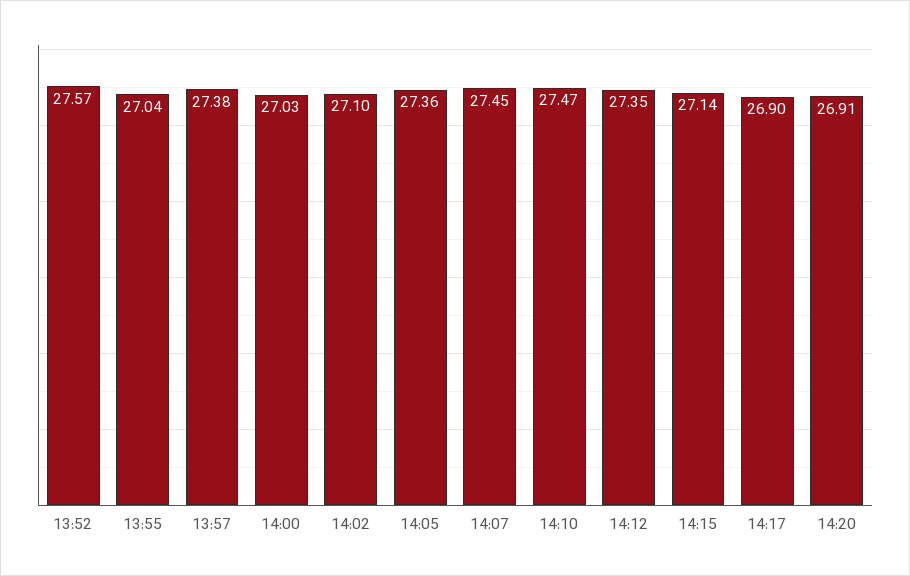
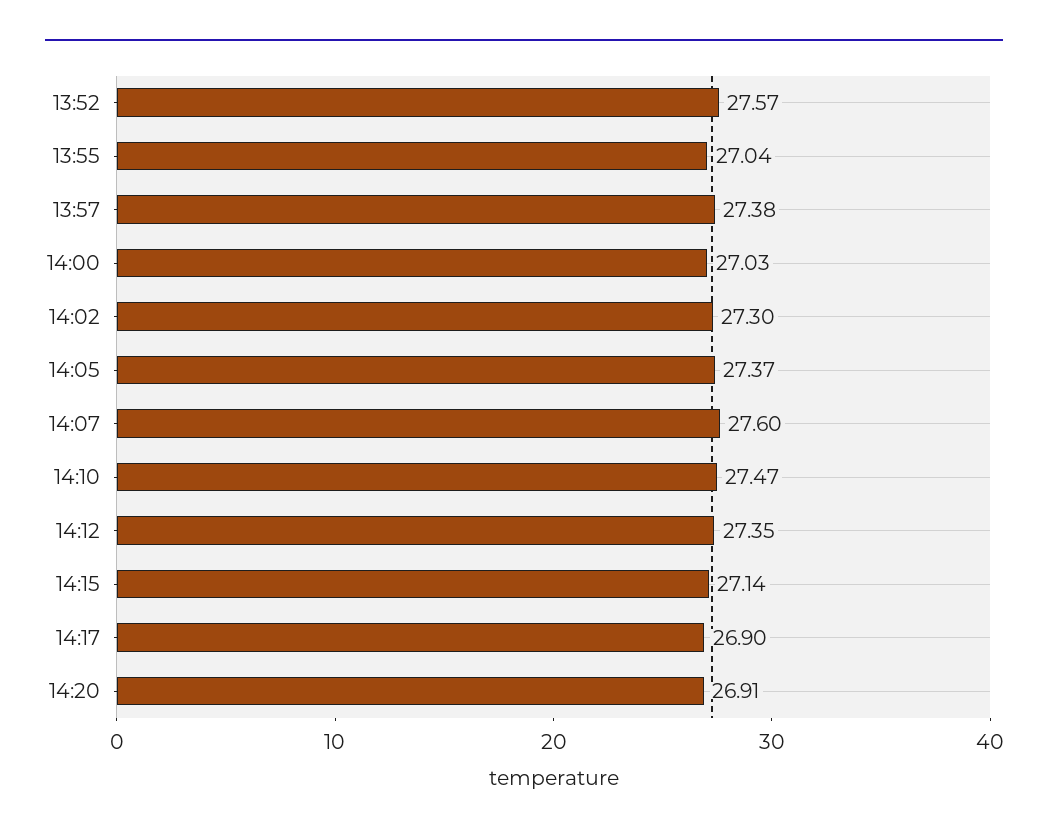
  {
    "13:52": 27.57,
    "13:55": 27.04,
    "13:57": 27.38,
    "14:00": 27.03,
-   "14:02": 27.1,
+   "14:02": 27.3,
-   "14:05": 27.36,
+   "14:05": 27.37,
-   "14:07": 27.45,
+   "14:07": 27.6,
    "14:10": 27.47,
    "14:12": 27.35,
    "14:15": 27.14,
    "14:17": 26.9,
    "14:20": 26.91
  }

